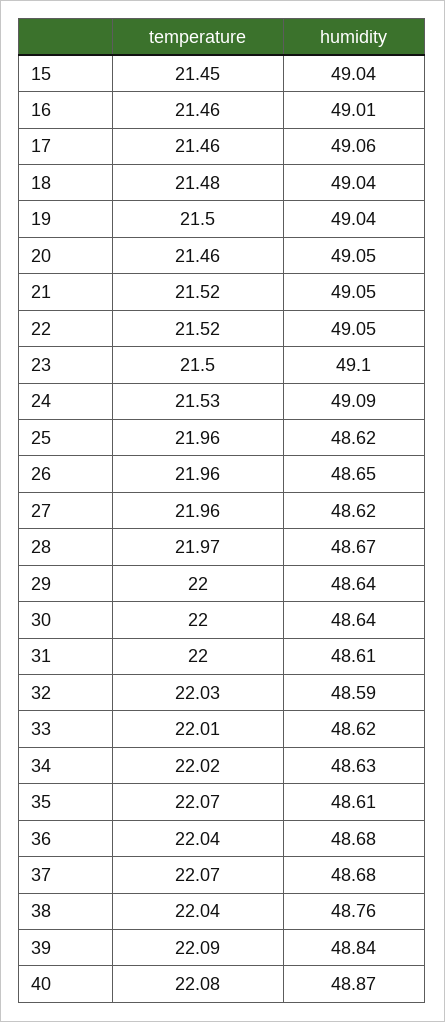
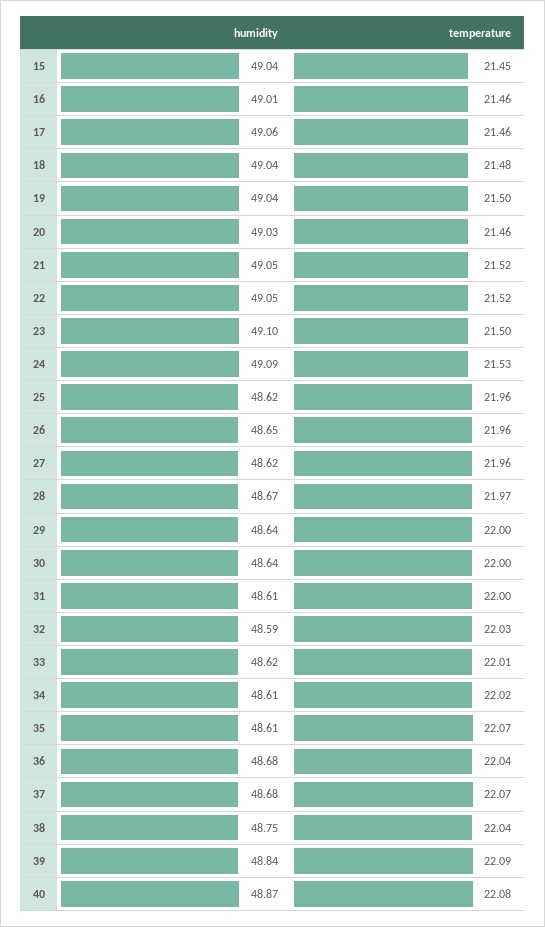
  {
    "temperature": {
      "15": 21.45,
      "16": 21.46,
      "17": 21.46,
      "18": 21.48,
      "19": 21.5,
      "20": 21.46,
      "21": 21.52,
      "22": 21.52,
      "23": 21.5,
      "24": 21.53,
      "25": 21.96,
      "26": 21.96,
      "27": 21.96,
      "28": 21.97,
      "29": 22,
      "30": 22,
      "31": 22,
      "32": 22.03,
      "33": 22.01,
      "34": 22.02,
      "35": 22.07,
      "36": 22.04,
      "37": 22.07,
      "38": 22.04,
      "39": 22.09,
      "40": 22.08
    },
    "humidity": {
      "15": 49.04,
      "16": 49.01,
      "17": 49.06,
      "18": 49.04,
      "19": 49.04,
-     "20": 49.05,
+     "20": 49.03,
      "21": 49.05,
      "22": 49.05,
      "23": 49.1,
      "24": 49.09,
      "25": 48.62,
      "26": 48.65,
      "27": 48.62,
      "28": 48.67,
      "29": 48.64,
      "30": 48.64,
      "31": 48.61,
      "32": 48.59,
      "33": 48.62,
-     "34": 48.63,
+     "34": 48.61,
      "35": 48.61,
      "36": 48.68,
      "37": 48.68,
-     "38": 48.76,
+     "38": 48.75,
      "39": 48.84,
      "40": 48.87
    }
  }

